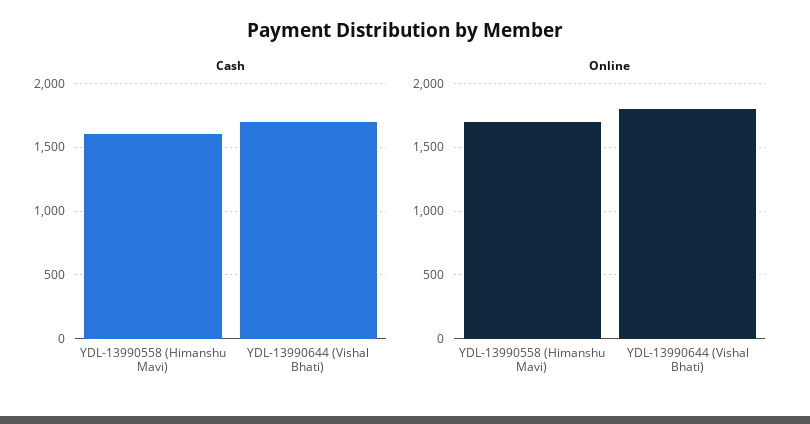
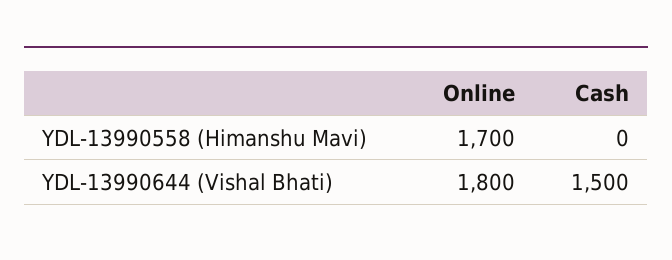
  {
    "Cash": {
-     "YDL-13990558 (Himanshu Mavi)": 1600,
+     "YDL-13990558 (Himanshu Mavi)": 0,
-     "YDL-13990644 (Vishal Bhati)": 1700
+     "YDL-13990644 (Vishal Bhati)": 1500
    },
    "Online": {
      "YDL-13990558 (Himanshu Mavi)": 1700,
      "YDL-13990644 (Vishal Bhati)": 1800
    }
  }

